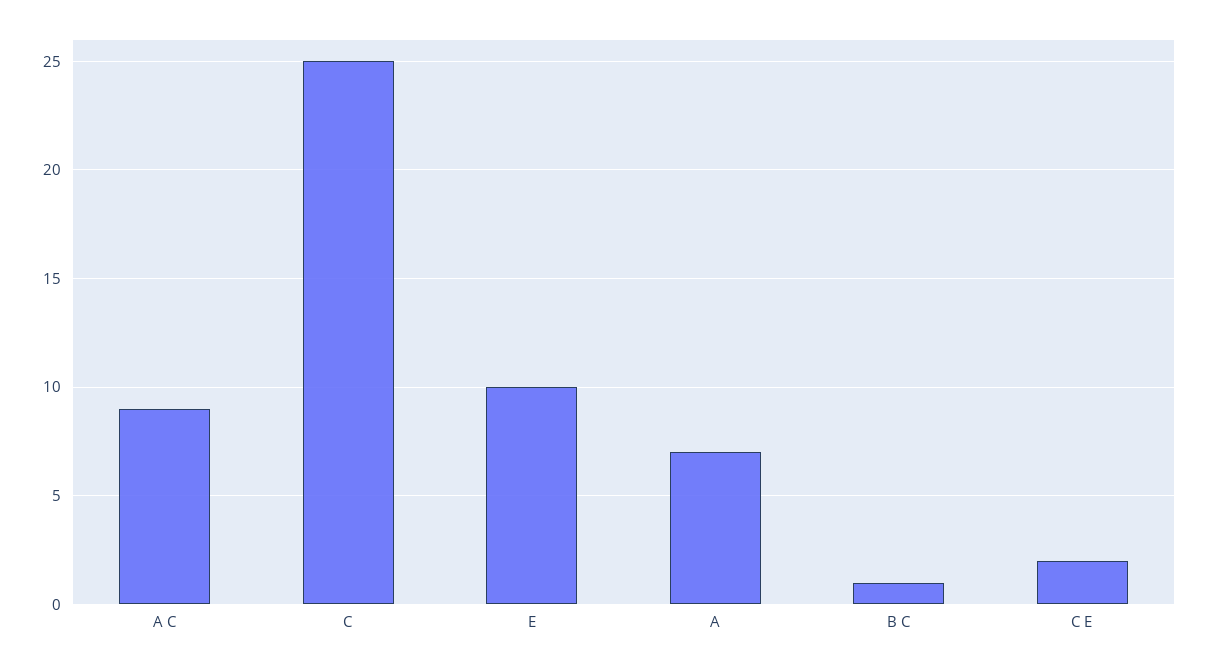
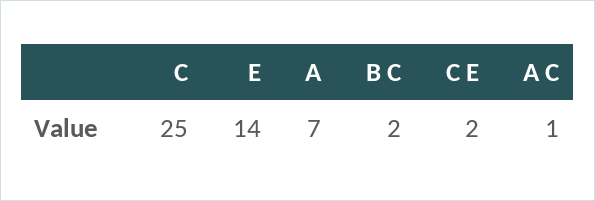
  {
-   "A C": 9,
+   "A C": 1,
    "C": 25,
-   "E": 10,
+   "E": 14,
    "A": 7,
-   "B C": 1,
+   "B C": 2,
    "C E": 2
  }

